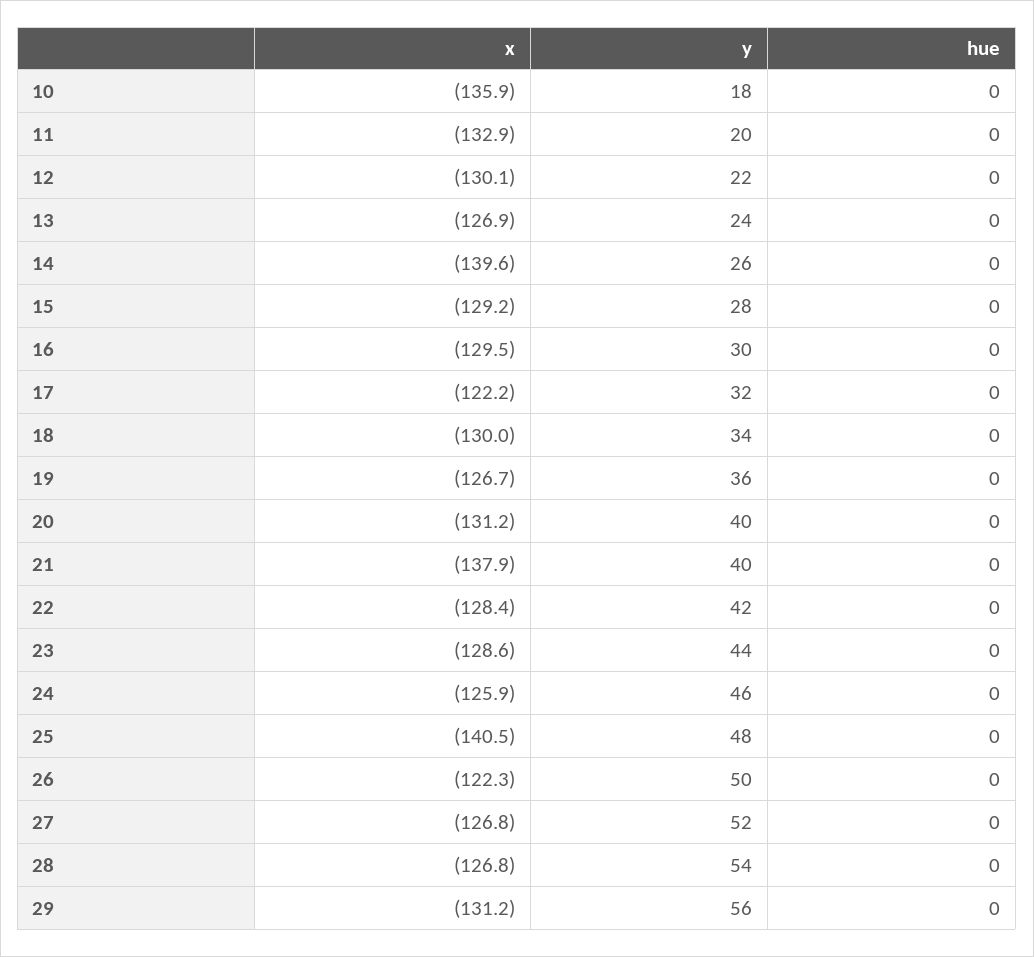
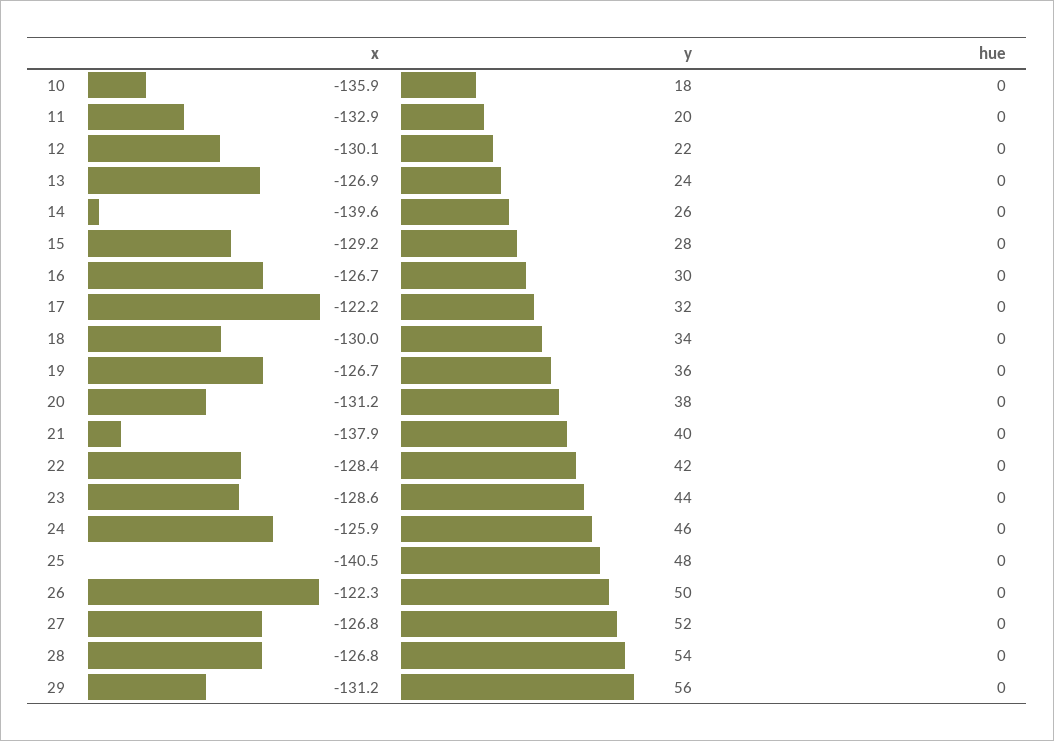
  {
    "x": {
      "10": -135.9,
      "11": -132.9,
      "12": -130.1,
      "13": -126.9,
      "14": -139.6,
      "15": -129.2,
-     "16": -129.5,
+     "16": -126.7,
      "17": -122.2,
      "18": -130,
      "19": -126.7,
      "20": -131.2,
      "21": -137.9,
      "22": -128.4,
      "23": -128.6,
      "24": -125.9,
      "25": -140.5,
      "26": -122.3,
      "27": -126.8,
      "28": -126.8,
      "29": -131.2
    },
    "y": {
      "10": 18,
      "11": 20,
      "12": 22,
      "13": 24,
      "14": 26,
      "15": 28,
      "16": 30,
      "17": 32,
      "18": 34,
      "19": 36,
-     "20": 40,
+     "20": 38,
      "21": 40,
      "22": 42,
      "23": 44,
      "24": 46,
      "25": 48,
      "26": 50,
      "27": 52,
      "28": 54,
      "29": 56
    },
    "hue": {
      "10": 0,
      "11": 0,
      "12": 0,
      "13": 0,
      "14": 0,
      "15": 0,
      "16": 0,
      "17": 0,
      "18": 0,
      "19": 0,
      "20": 0,
      "21": 0,
      "22": 0,
      "23": 0,
      "24": 0,
      "25": 0,
      "26": 0,
      "27": 0,
      "28": 0,
      "29": 0
    }
  }

